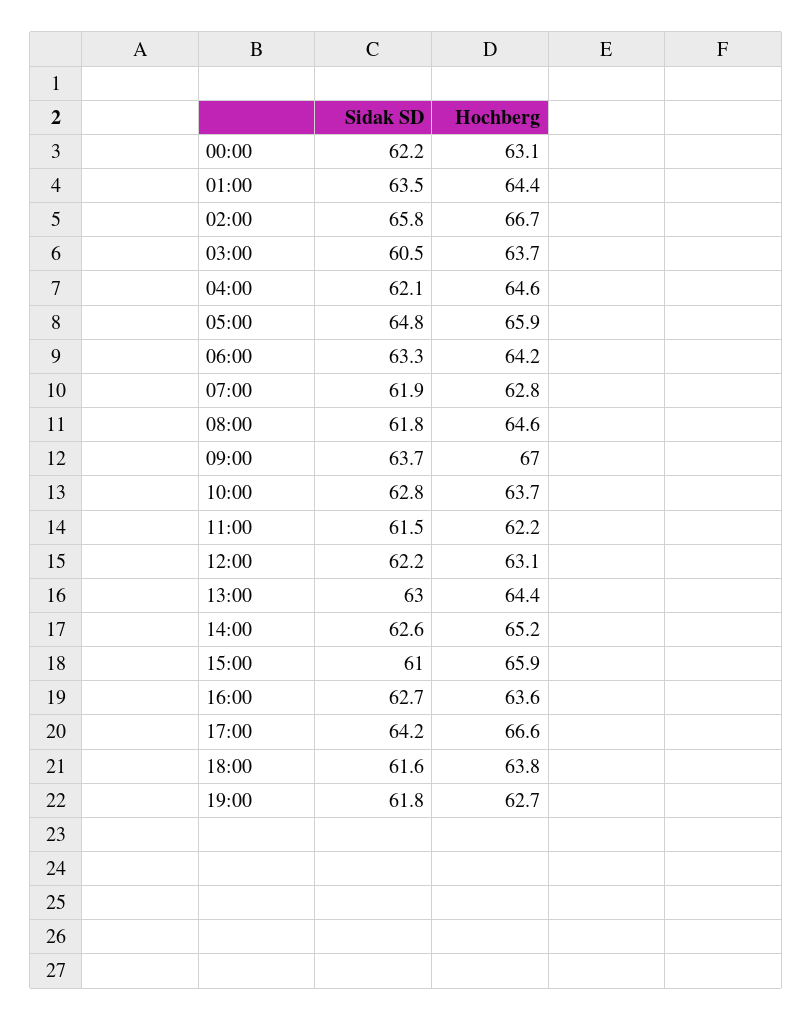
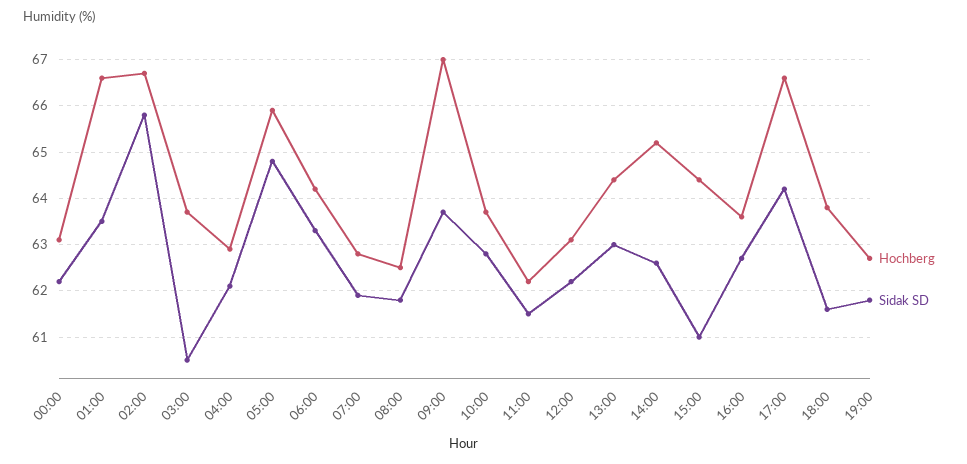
  {
    "Sidak SD": {
      "00:00": 62.2,
      "01:00": 63.5,
      "02:00": 65.8,
      "03:00": 60.5,
      "04:00": 62.1,
      "05:00": 64.8,
      "06:00": 63.3,
      "07:00": 61.9,
      "08:00": 61.8,
      "09:00": 63.7,
      "10:00": 62.8,
      "11:00": 61.5,
      "12:00": 62.2,
      "13:00": 63,
      "14:00": 62.6,
      "15:00": 61,
      "16:00": 62.7,
      "17:00": 64.2,
      "18:00": 61.6,
      "19:00": 61.8
    },
    "Hochberg": {
      "00:00": 63.1,
-     "01:00": 64.4,
+     "01:00": 66.5,
      "02:00": 66.7,
      "03:00": 63.7,
-     "04:00": 64.6,
+     "04:00": 63,
      "05:00": 65.9,
      "06:00": 64.2,
      "07:00": 62.8,
-     "08:00": 64.6,
+     "08:00": 62.5,
      "09:00": 67,
      "10:00": 63.7,
      "11:00": 62.2,
      "12:00": 63.1,
      "13:00": 64.4,
      "14:00": 65.2,
-     "15:00": 65.9,
+     "15:00": 64.5,
      "16:00": 63.6,
      "17:00": 66.6,
      "18:00": 63.8,
      "19:00": 62.7
    }
  }

